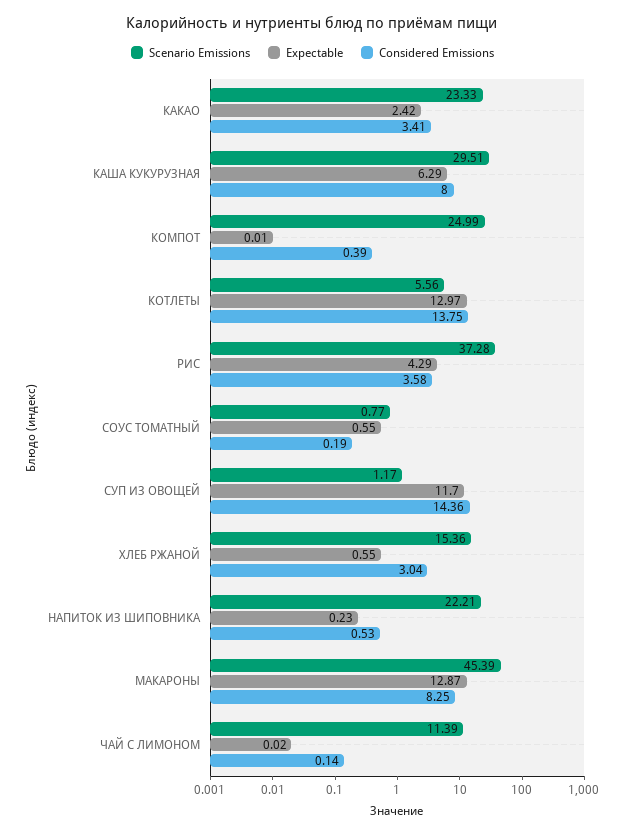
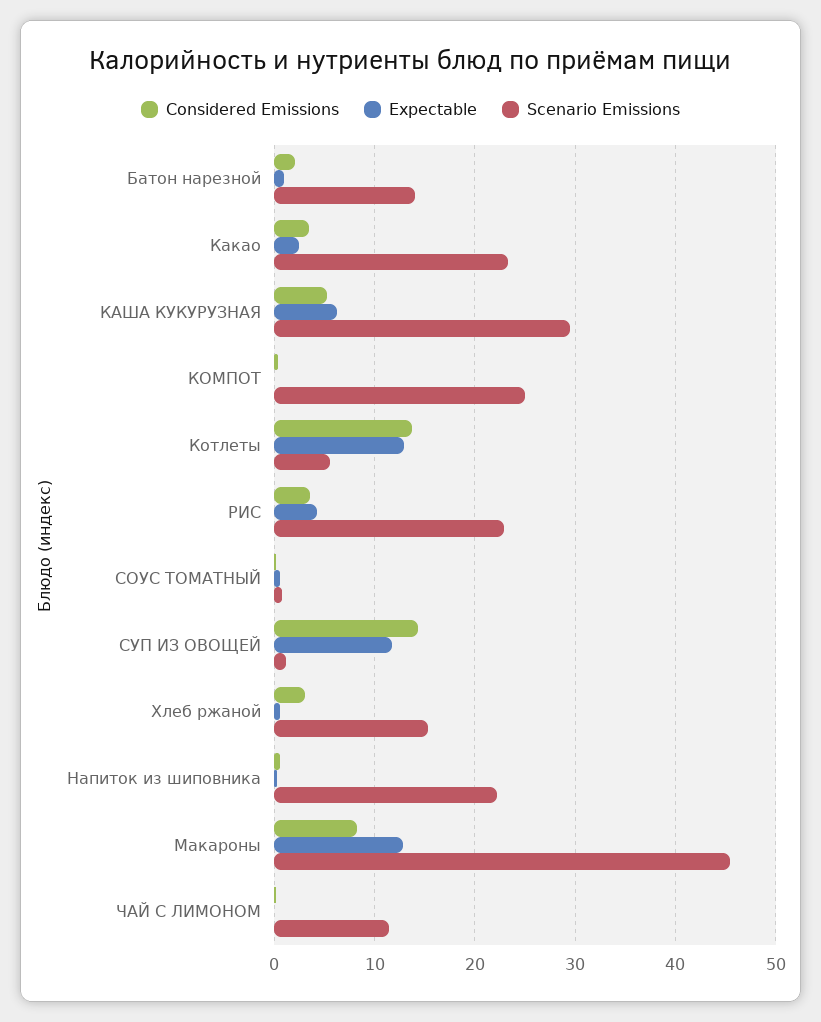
  {
    "Scenario Emissions": {
      "КАКАО": 23.33,
      "КАША КУКУРУЗНАЯ": 29.51,
      "КОМПОТ": 24.99,
      "КОТЛЕТЫ": 5.56,
-     "РИС": 37.28,
+     "РИС": 23,
      "СОУС ТОМАТНЫЙ": 0.77,
      "СУП ИЗ ОВОЩЕЙ": 1.17,
      "ХЛЕБ РЖАНОЙ": 15.36,
      "НАПИТОК ИЗ ШИПОВНИКА": 22.21,
      "МАКАРОНЫ": 45.39,
-     "ЧАЙ С ЛИМОНОМ": 11.39
+     "ЧАЙ С ЛИМОНОМ": 11.39,
+     "Батон нарезной": 14
    },
    "Expectable": {
      "КАКАО": 2.42,
      "КАША КУКУРУЗНАЯ": 6.29,
      "КОМПОТ": 0.01,
      "КОТЛЕТЫ": 12.97,
      "РИС": 4.29,
      "СОУС ТОМАТНЫЙ": 0.55,
      "СУП ИЗ ОВОЩЕЙ": 11.7,
      "ХЛЕБ РЖАНОЙ": 0.55,
      "НАПИТОК ИЗ ШИПОВНИКА": 0.23,
      "МАКАРОНЫ": 12.87,
-     "ЧАЙ С ЛИМОНОМ": 0.02
+     "ЧАЙ С ЛИМОНОМ": 0.02,
+     "Батон нарезной": 1
    },
    "Considered Emissions": {
      "КАКАО": 3.41,
-     "КАША КУКУРУЗНАЯ": 8,
+     "КАША КУКУРУЗНАЯ": 5,
      "КОМПОТ": 0.39,
      "КОТЛЕТЫ": 13.75,
      "РИС": 3.58,
      "СОУС ТОМАТНЫЙ": 0.19,
      "СУП ИЗ ОВОЩЕЙ": 14.36,
      "ХЛЕБ РЖАНОЙ": 3.04,
      "НАПИТОК ИЗ ШИПОВНИКА": 0.53,
      "МАКАРОНЫ": 8.25,
-     "ЧАЙ С ЛИМОНОМ": 0.14
+     "ЧАЙ С ЛИМОНОМ": 0.14,
+     "Батон нарезной": 2
    }
  }

